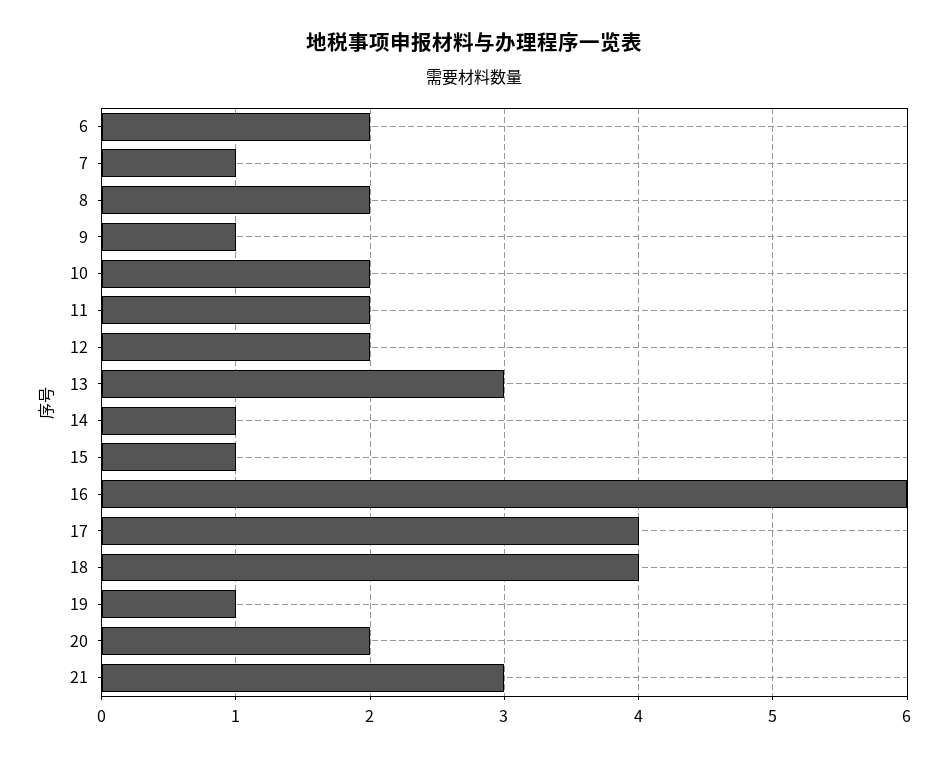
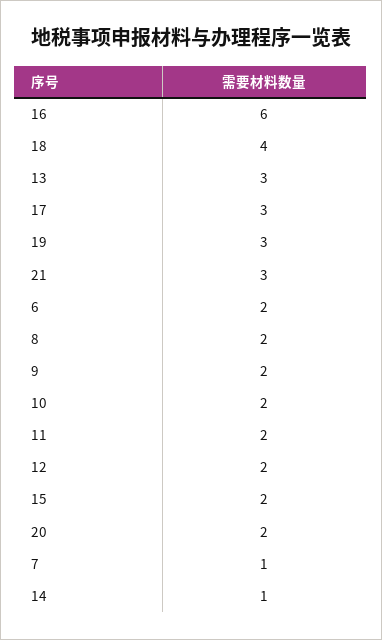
  {
    "6": 2,
    "7": 1,
    "8": 2,
-   "9": 1,
+   "9": 2,
    "10": 2,
    "11": 2,
    "12": 2,
    "13": 3,
    "14": 1,
-   "15": 1,
+   "15": 2,
    "16": 6,
-   "17": 4,
+   "17": 3,
    "18": 4,
-   "19": 1,
+   "19": 3,
    "20": 2,
    "21": 3
  }

